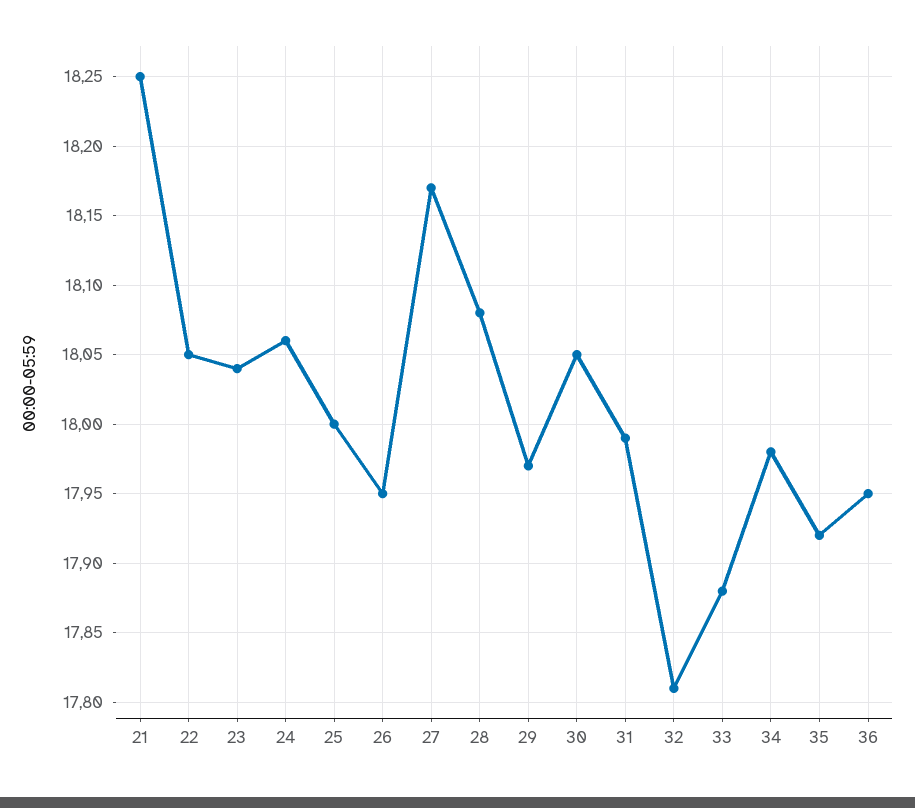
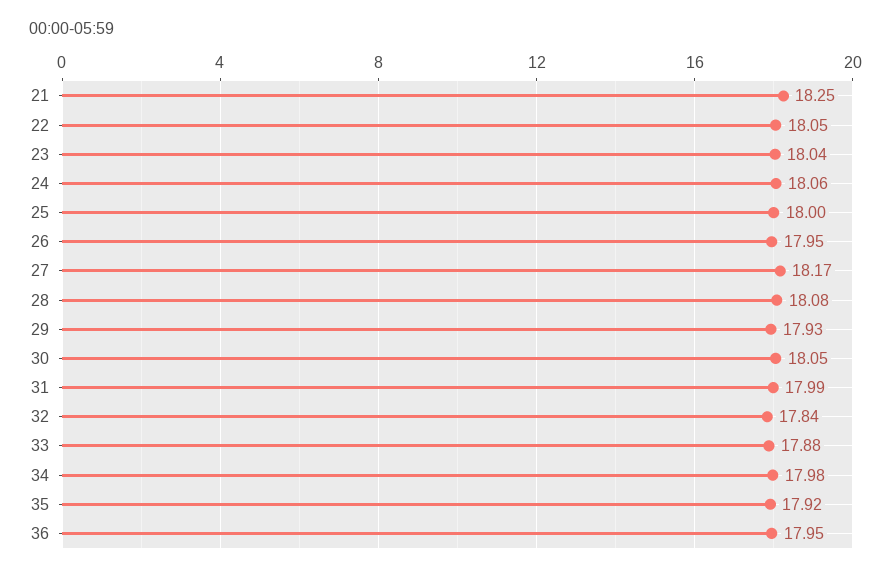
  {
    "21": 18.25,
    "22": 18.05,
    "23": 18.04,
    "24": 18.06,
    "25": 18,
    "26": 17.95,
    "27": 18.17,
    "28": 18.08,
-   "29": 17.97,
+   "29": 17.93,
    "30": 18.05,
    "31": 17.99,
-   "32": 17.81,
+   "32": 17.84,
    "33": 17.88,
    "34": 17.98,
    "35": 17.92,
    "36": 17.95
  }

